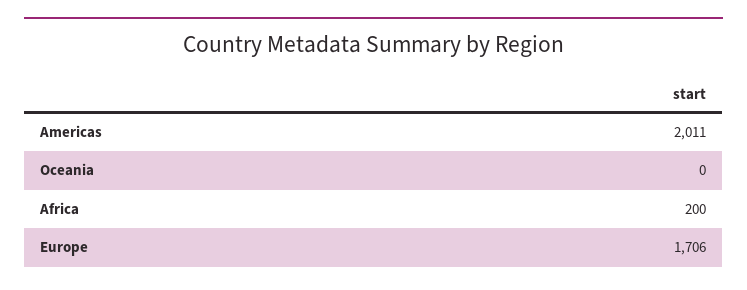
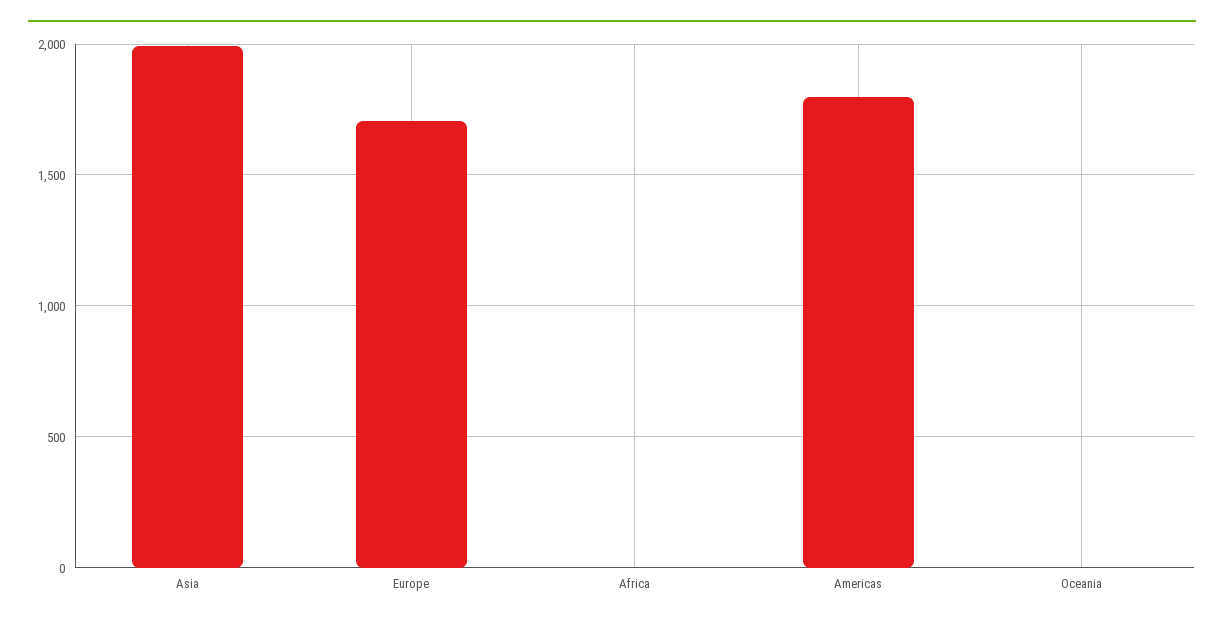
  {
-   "Americas": 2011,
+   "Americas": 1800,
    "Oceania": 0,
-   "Africa": 200,
+   "Africa": 0,
-   "Europe": 1706
+   "Europe": 1706,
+   "Asia": 2000
  }

